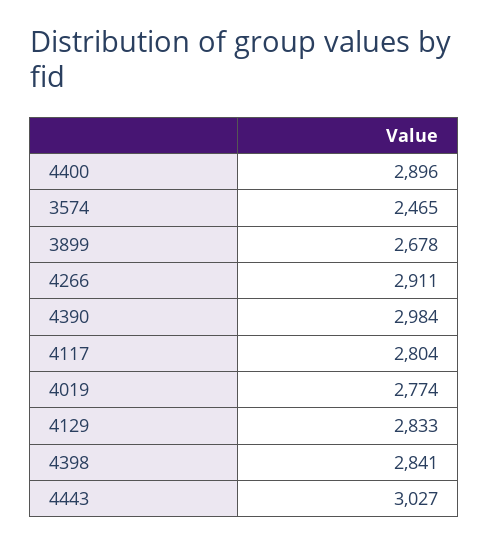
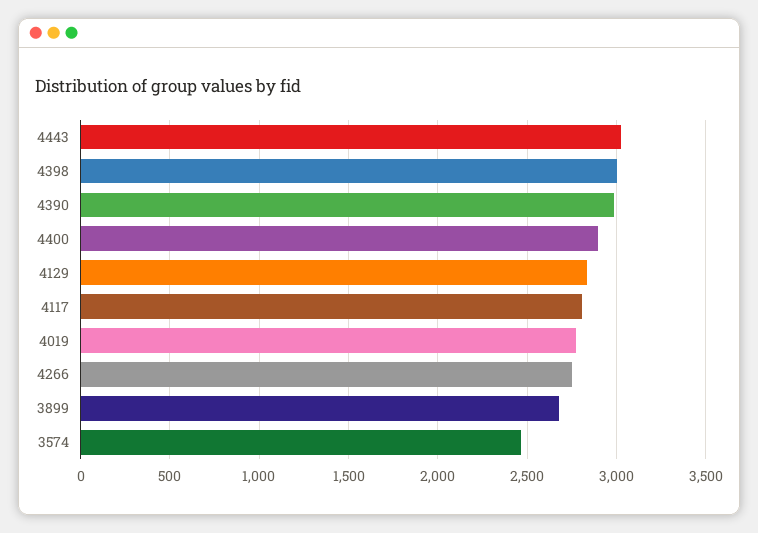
  {
    "4400": 2896,
    "3574": 2465,
    "3899": 2678,
-   "4266": 2911,
+   "4266": 2750,
    "4390": 2984,
    "4117": 2804,
    "4019": 2774,
    "4129": 2833,
-   "4398": 2841,
+   "4398": 3000,
    "4443": 3027
  }

